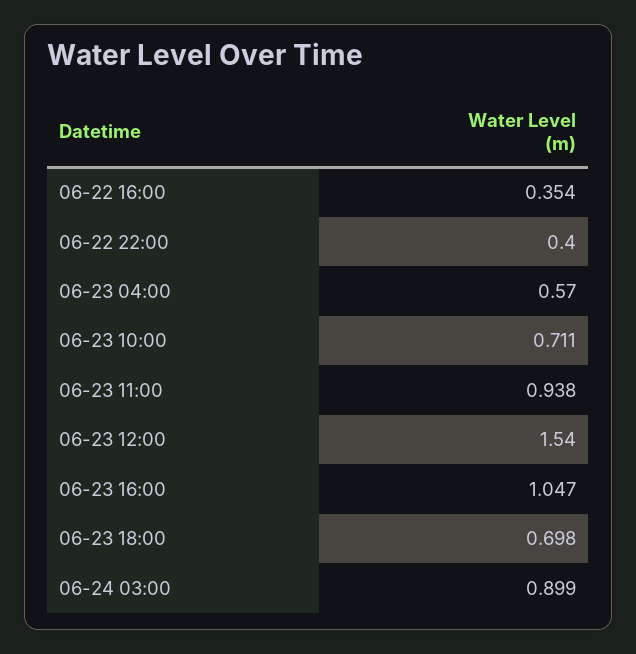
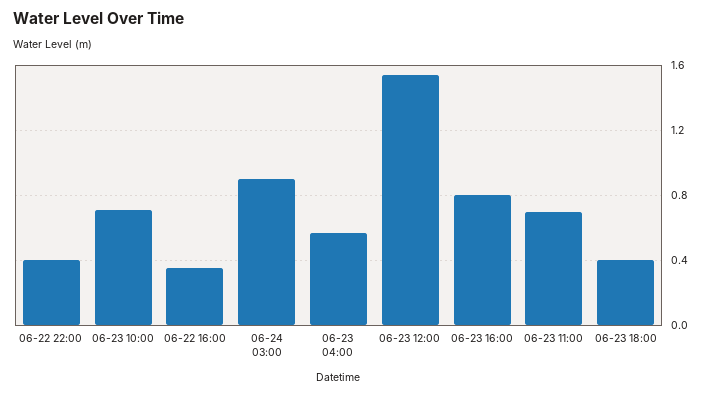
  {
    "06-22 16:00": 0.354,
    "06-22 22:00": 0.4,
    "06-23 04:00": 0.57,
    "06-23 10:00": 0.711,
-   "06-23 11:00": 0.938,
+   "06-23 11:00": 0.7,
    "06-23 12:00": 1.54,
-   "06-23 16:00": 1.047,
+   "06-23 16:00": 0.8,
-   "06-23 18:00": 0.698,
+   "06-23 18:00": 0.4,
    "06-24 03:00": 0.899
  }

